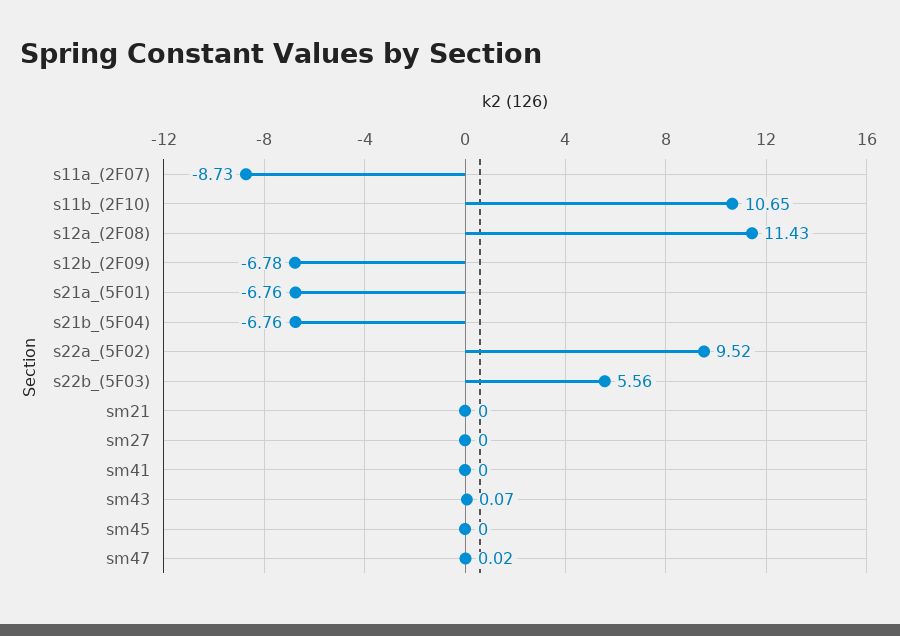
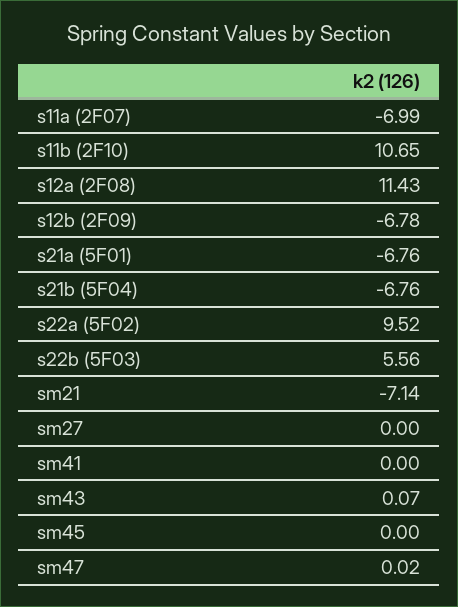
  {
-   "s11a_(2F07)": -8.73,
+   "s11a_(2F07)": -6.99,
    "s11b_(2F10)": 10.65,
    "s12a_(2F08)": 11.43,
    "s12b_(2F09)": -6.78,
    "s21a_(5F01)": -6.76,
    "s21b_(5F04)": -6.76,
    "s22a_(5F02)": 9.52,
    "s22b_(5F03)": 5.56,
-   "sm21": 0,
+   "sm21": -7.14,
    "sm27": 0,
    "sm41": 0,
    "sm43": 0.07,
    "sm45": 0,
    "sm47": 0.02
  }

